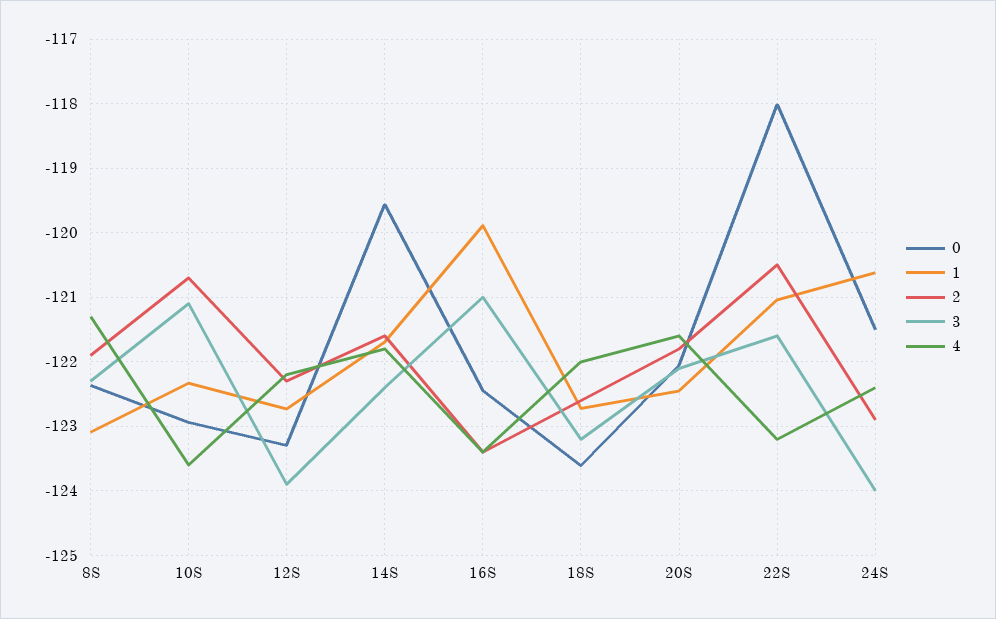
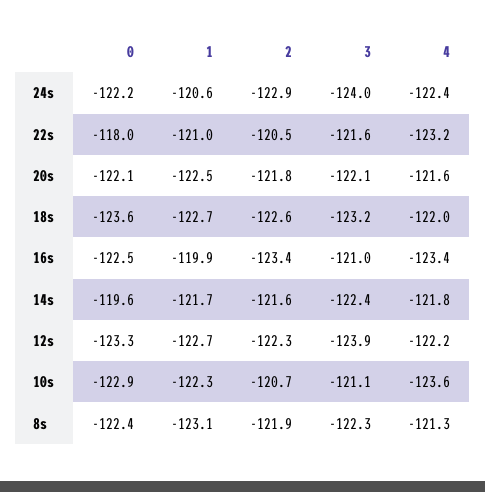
  {
    "0": {
      "8S": -122.4,
      "10S": -122.9,
      "12S": -123.3,
      "14S": -119.6,
      "16S": -122.5,
      "18S": -123.6,
      "20S": -122.1,
      "22S": -118,
-     "24S": -121.5
+     "24S": -122.2
    },
    "1": {
      "8S": -123.1,
      "10S": -122.3,
      "12S": -122.7,
      "14S": -121.7,
      "16S": -119.9,
      "18S": -122.7,
      "20S": -122.5,
      "22S": -121,
      "24S": -120.6
    },
    "2": {
      "8S": -121.9,
      "10S": -120.7,
      "12S": -122.3,
      "14S": -121.6,
      "16S": -123.4,
      "18S": -122.6,
      "20S": -121.8,
      "22S": -120.5,
      "24S": -122.9
    },
    "3": {
      "8S": -122.3,
      "10S": -121.1,
      "12S": -123.9,
      "14S": -122.4,
      "16S": -121,
      "18S": -123.2,
      "20S": -122.1,
      "22S": -121.6,
      "24S": -124
    },
    "4": {
      "8S": -121.3,
      "10S": -123.6,
      "12S": -122.2,
      "14S": -121.8,
      "16S": -123.4,
      "18S": -122,
      "20S": -121.6,
      "22S": -123.2,
      "24S": -122.4
    }
  }

